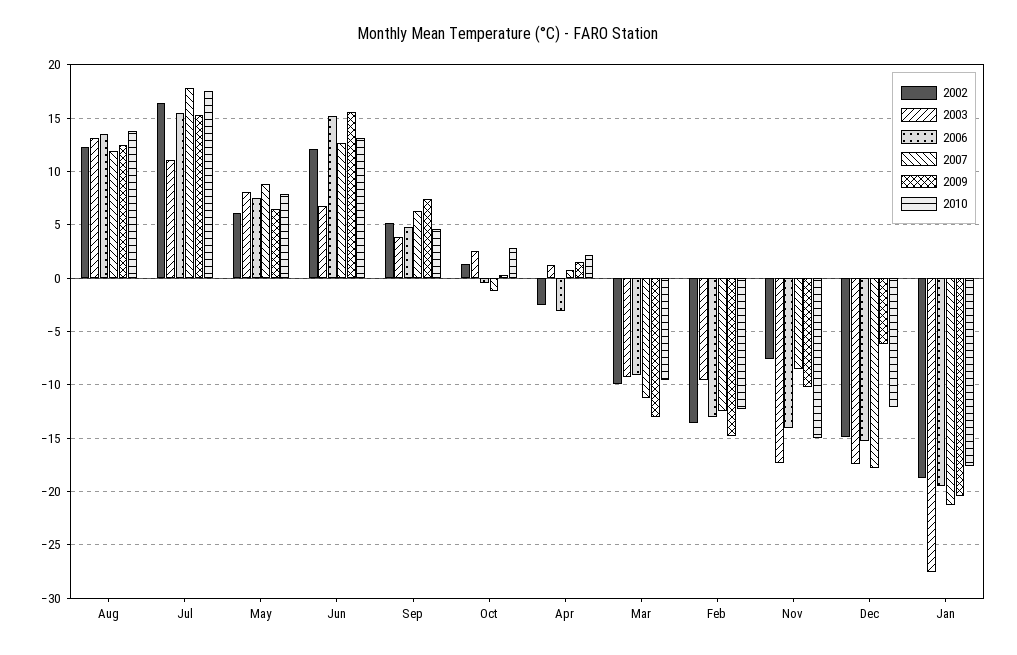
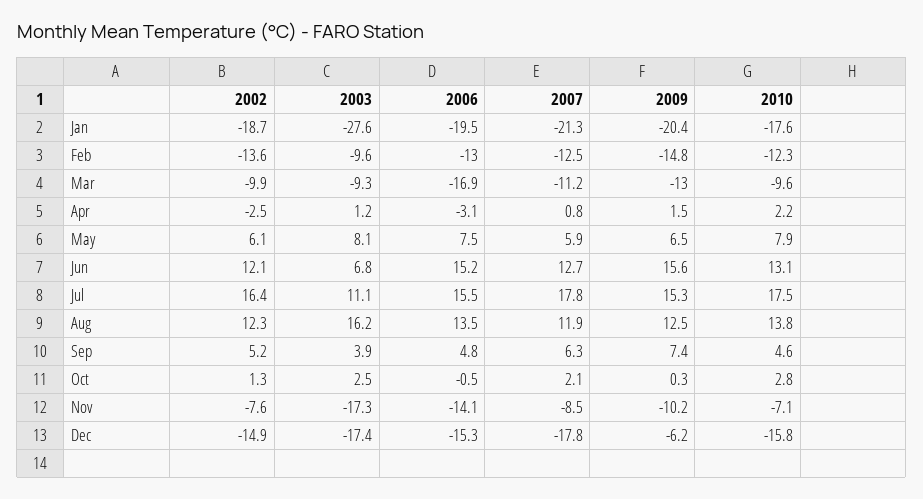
  {
    "2002": {
      "Aug": 12.3,
      "Jul": 16.4,
      "May": 6.1,
      "Jun": 12.1,
      "Sep": 5.2,
      "Oct": 1.3,
      "Apr": -2.5,
      "Mar": -9.9,
      "Feb": -13.6,
      "Nov": -7.6,
      "Dec": -14.9,
      "Jan": -18.7
    },
    "2003": {
-     "Aug": 13,
+     "Aug": 16.2,
      "Jul": 11.1,
      "May": 8.1,
      "Jun": 6.8,
      "Sep": 3.9,
      "Oct": 2.5,
      "Apr": 1.2,
      "Mar": -9.3,
      "Feb": -9.6,
      "Nov": -17.3,
      "Dec": -17.4,
      "Jan": -27.6
    },
    "2006": {
      "Aug": 13.5,
      "Jul": 15.5,
      "May": 7.5,
      "Jun": 15.2,
      "Sep": 4.8,
      "Oct": -0.5,
      "Apr": -3.1,
-     "Mar": -9,
+     "Mar": -16.9,
      "Feb": -13,
      "Nov": -14.1,
      "Dec": -15.3,
      "Jan": -19.5
    },
    "2007": {
      "Aug": 11.9,
      "Jul": 17.8,
-     "May": 9,
+     "May": 5.9,
      "Jun": 12.7,
      "Sep": 6.3,
-     "Oct": -1,
+     "Oct": 2.1,
      "Apr": 0.8,
      "Mar": -11.2,
      "Feb": -12.5,
      "Nov": -8.5,
      "Dec": -17.8,
      "Jan": -21.3
    },
    "2009": {
      "Aug": 12.5,
      "Jul": 15.3,
      "May": 6.5,
      "Jun": 15.6,
      "Sep": 7.4,
      "Oct": 0.3,
      "Apr": 1.5,
      "Mar": -13,
      "Feb": -14.8,
      "Nov": -10.2,
      "Dec": -6.2,
      "Jan": -20.4
    },
    "2010": {
      "Aug": 13.8,
      "Jul": 17.5,
      "May": 7.9,
      "Jun": 13.1,
      "Sep": 4.6,
      "Oct": 2.8,
      "Apr": 2.2,
      "Mar": -9.6,
      "Feb": -12.3,
-     "Nov": -15,
+     "Nov": -7.1,
-     "Dec": -12,
+     "Dec": -15.8,
      "Jan": -17.6
    }
  }

